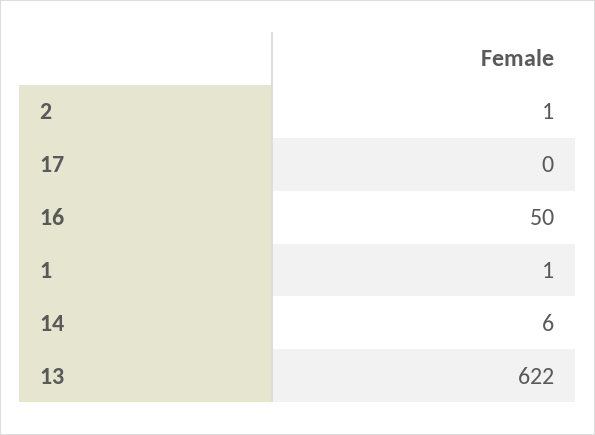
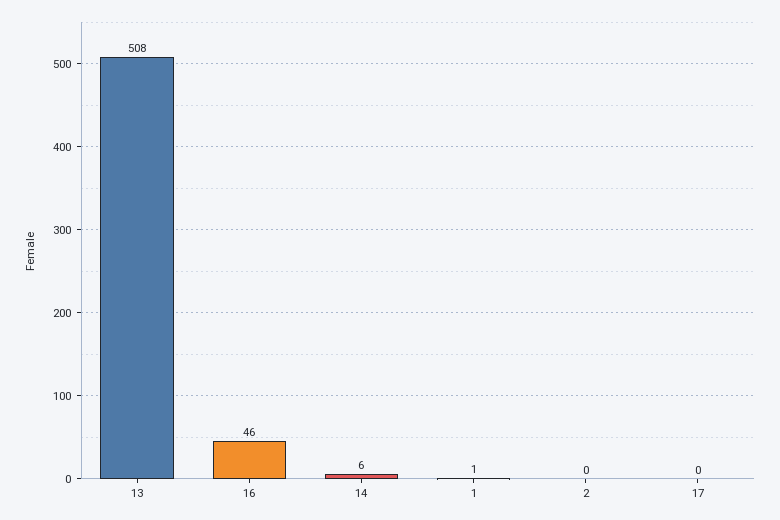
  {
-   "2": 1,
+   "2": 0,
    "17": 0,
-   "16": 50,
+   "16": 46,
    "1": 1,
    "14": 6,
-   "13": 622
+   "13": 508
  }

